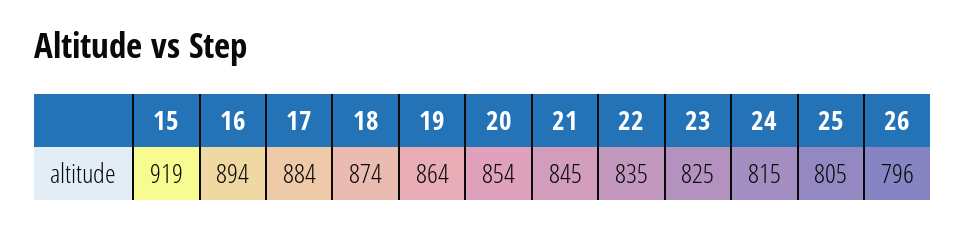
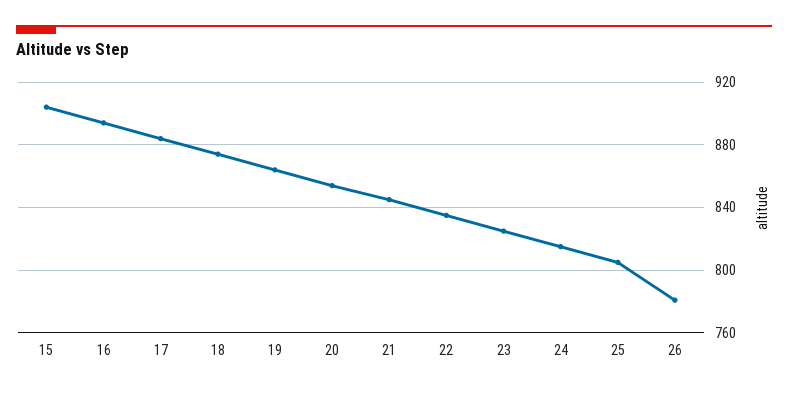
  {
-   "15": 919,
+   "15": 905,
    "16": 894,
    "17": 884,
    "18": 874,
    "19": 864,
    "20": 854,
    "21": 845,
    "22": 835,
    "23": 825,
    "24": 815,
    "25": 805,
-   "26": 796
+   "26": 780
  }

